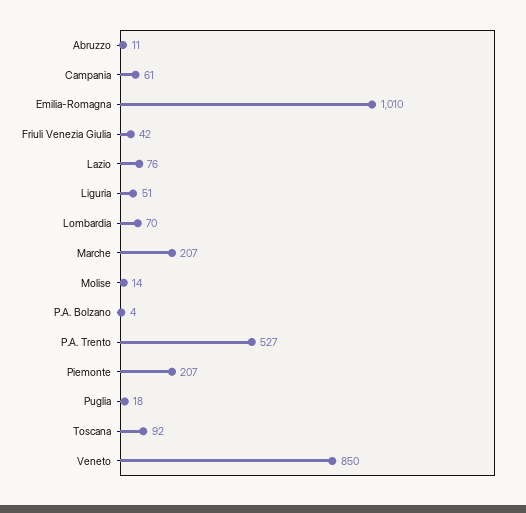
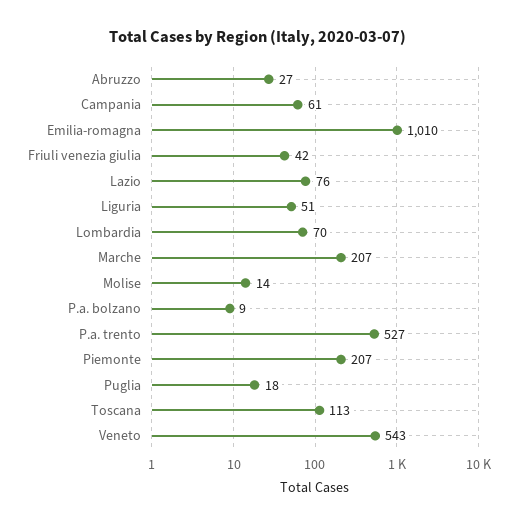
  {
-   "Abruzzo": 11,
+   "Abruzzo": 27,
    "Campania": 61,
    "Emilia-Romagna": 1010,
    "Friuli Venezia Giulia": 42,
    "Lazio": 76,
    "Liguria": 51,
    "Lombardia": 70,
    "Marche": 207,
    "Molise": 14,
-   "P.A. Bolzano": 4,
+   "P.A. Bolzano": 9,
    "P.A. Trento": 527,
    "Piemonte": 207,
    "Puglia": 18,
-   "Toscana": 92,
+   "Toscana": 113,
-   "Veneto": 850
+   "Veneto": 543
  }

